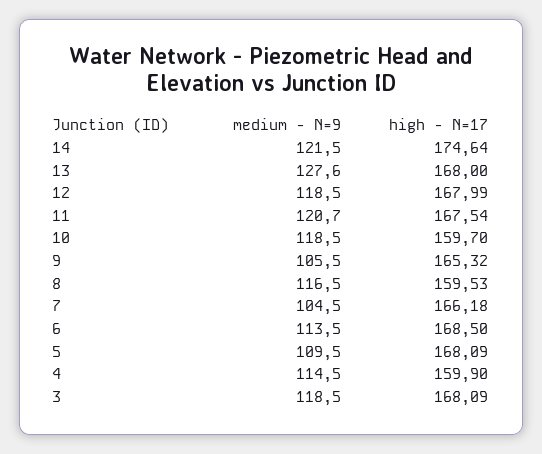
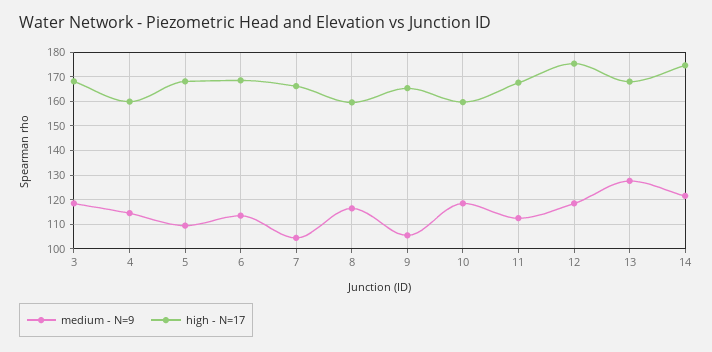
  {
    "medium - N=9": {
      "14": 121.5,
      "13": 127.6,
      "12": 118.5,
-     "11": 120.7,
+     "11": 112.5,
      "10": 118.5,
      "9": 105.5,
      "8": 116.5,
      "7": 104.5,
      "6": 113.5,
      "5": 109.5,
      "4": 114.5,
      "3": 118.5
    },
    "high - N=17": {
      "14": 174.64,
      "13": 168,
-     "12": 167.99,
+     "12": 175,
      "11": 167.54,
      "10": 159.7,
      "9": 165.32,
      "8": 159.53,
      "7": 166.18,
      "6": 168.5,
      "5": 168.09,
      "4": 159.9,
      "3": 168.09
    }
  }

